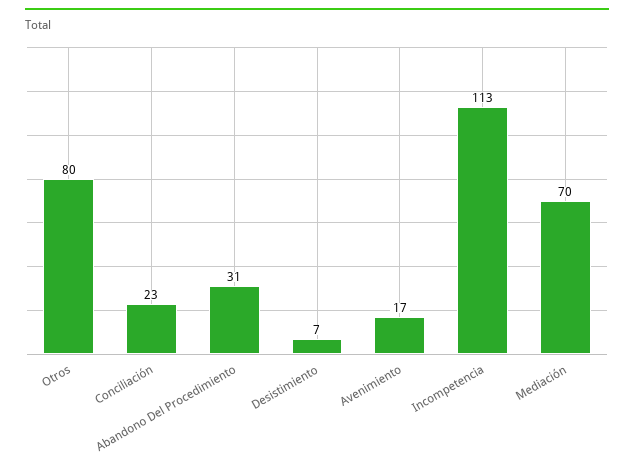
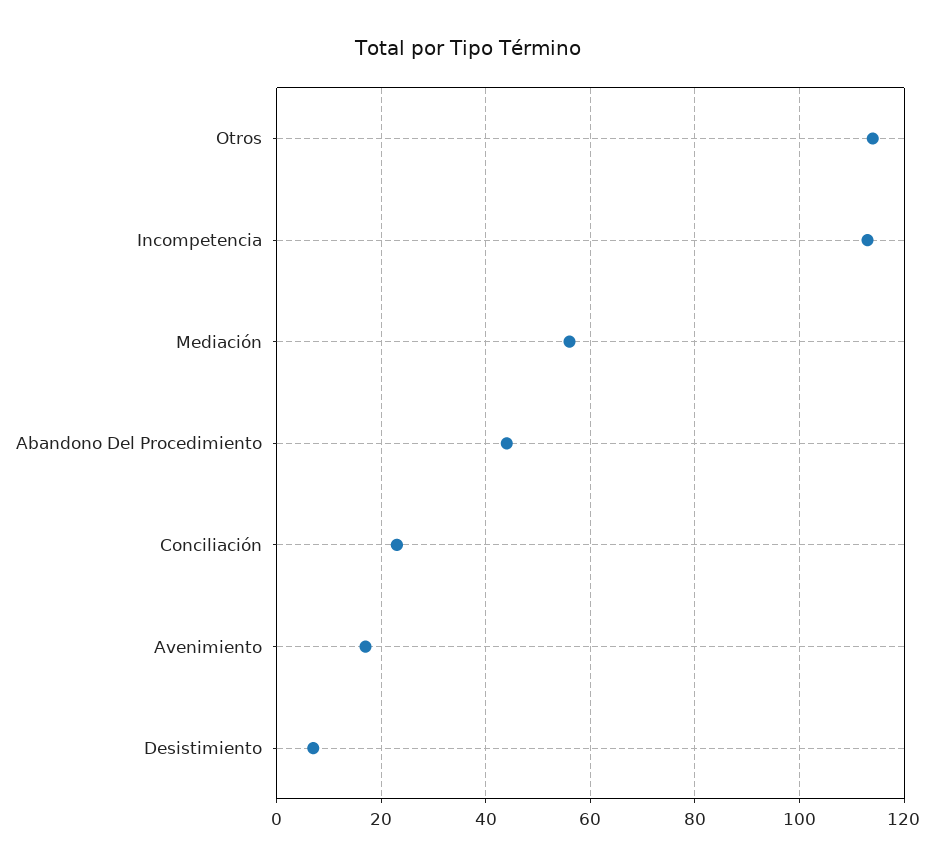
  {
-   "Otros": 80,
+   "Otros": 115,
    "Conciliación": 23,
-   "Abandono Del Procedimiento": 31,
+   "Abandono Del Procedimiento": 45,
    "Desistimiento": 7,
    "Avenimiento": 17,
    "Incompetencia": 113,
-   "Mediación": 70
+   "Mediación": 55
  }

